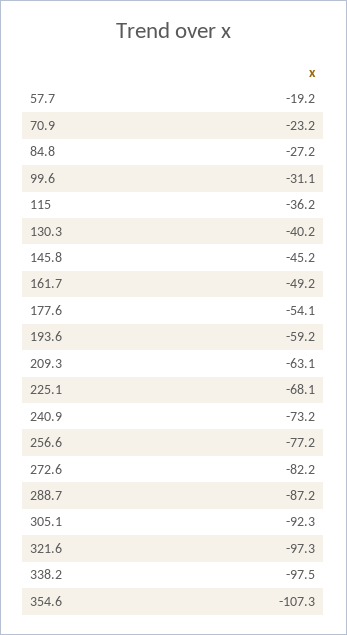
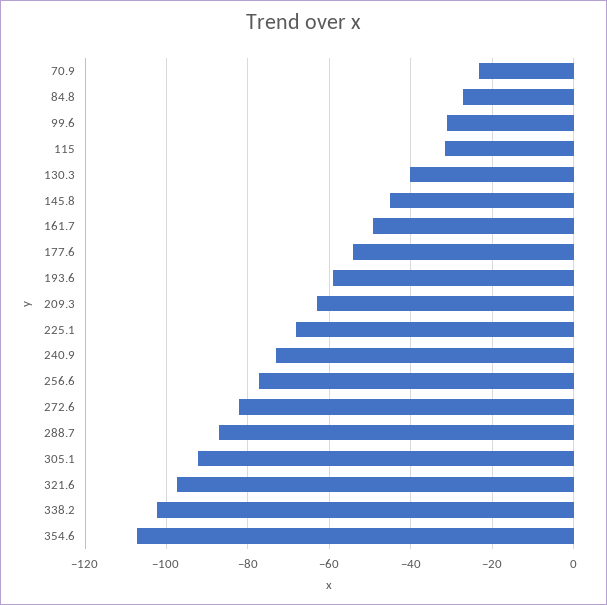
  {
-   "57.7": -19.2,
    "70.9": -23.2,
    "84.8": -27.2,
    "99.6": -31.1,
-   "115": -36.2,
+   "115": -32,
    "130.3": -40.2,
    "145.8": -45.2,
    "161.7": -49.2,
    "177.6": -54.1,
    "193.6": -59.2,
    "209.3": -63.1,
    "225.1": -68.1,
    "240.9": -73.2,
    "256.6": -77.2,
    "272.6": -82.2,
    "288.7": -87.2,
    "305.1": -92.3,
    "321.6": -97.3,
-   "338.2": -97.5,
+   "338.2": -102,
    "354.6": -107.3
  }

